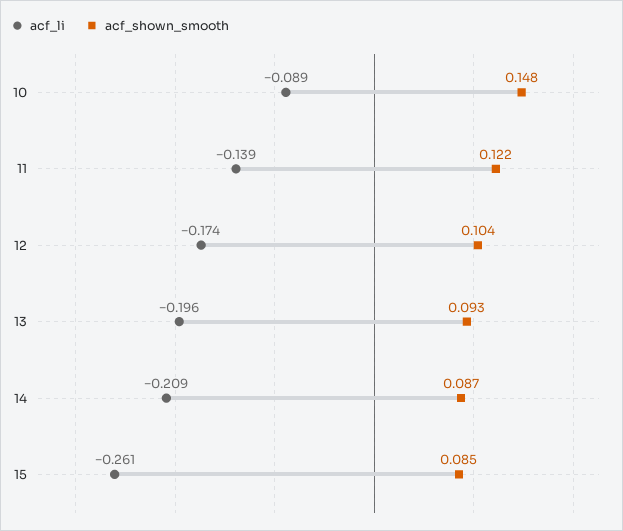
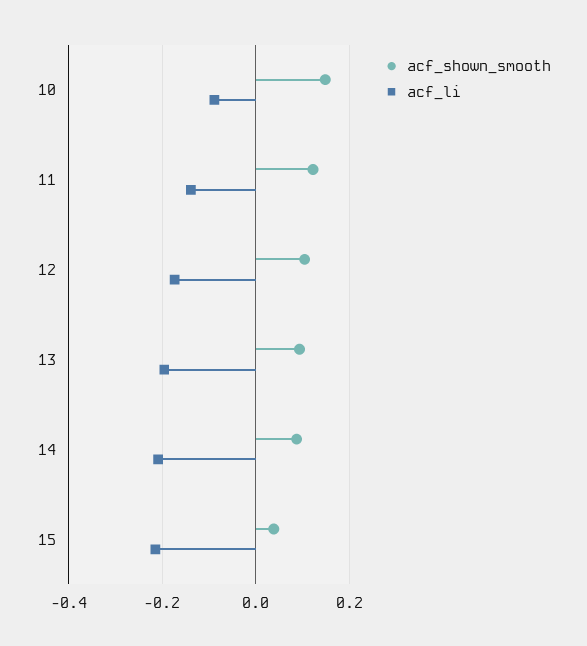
  {
    "acf_li": {
      "10": -0.089,
      "11": -0.139,
      "12": -0.174,
      "13": -0.196,
      "14": -0.209,
-     "15": -0.261
+     "15": -0.22
    },
    "acf_shown_smooth": {
      "10": 0.148,
      "11": 0.122,
      "12": 0.104,
      "13": 0.093,
      "14": 0.087,
-     "15": 0.085
+     "15": 0.04
    }
  }

